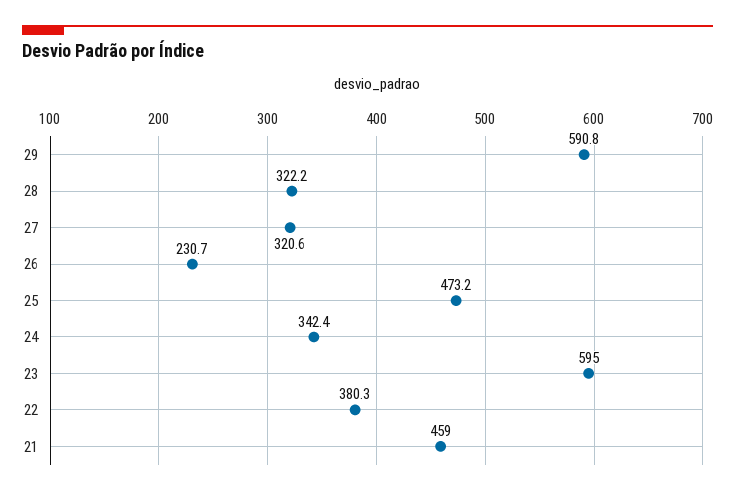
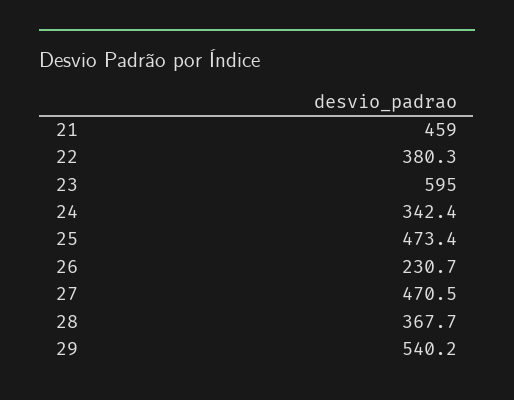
  {
-   "29": 590.8,
+   "29": 540.2,
-   "28": 322.2,
+   "28": 367.7,
-   "27": 320.6,
+   "27": 470.5,
    "26": 230.7,
-   "25": 473.2,
+   "25": 473.4,
    "24": 342.4,
    "23": 595,
    "22": 380.3,
    "21": 459
  }

